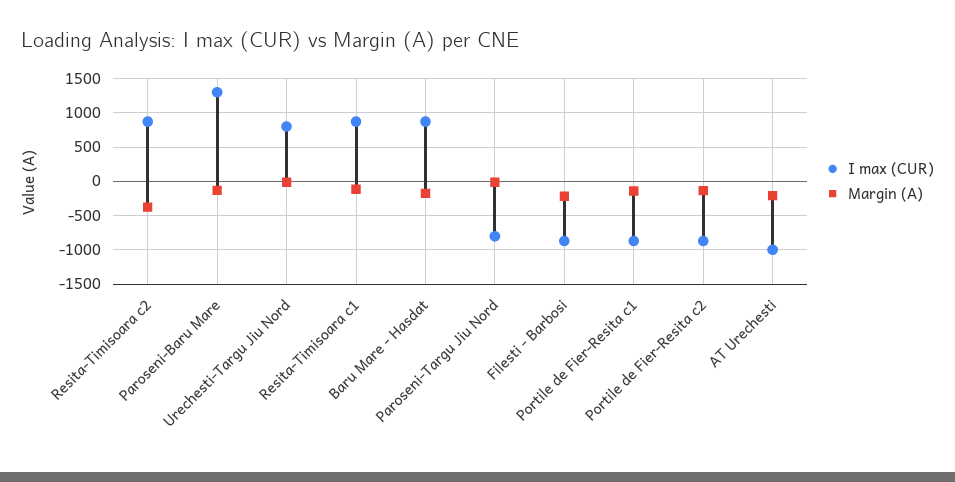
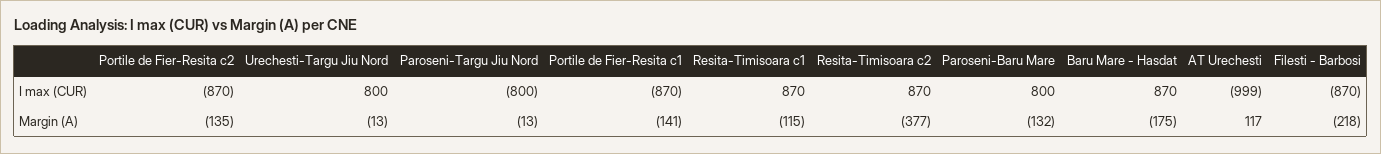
  {
    "I max (CUR)": {
      "Resita-Timisoara c2": 870,
-     "Paroseni-Baru Mare": 1300,
+     "Paroseni-Baru Mare": 800,
      "Urechesti-Targu Jiu Nord": 800,
      "Resita-Timisoara c1": 870,
      "Baru Mare - Hasdat": 870,
      "Paroseni-Targu Jiu Nord": -800,
      "Filesti - Barbosi": -870,
      "Portile de Fier-Resita c1": -870,
      "Portile de Fier-Resita c2": -870,
      "AT Urechesti": -999
    },
    "Margin (A)": {
      "Resita-Timisoara c2": -377,
      "Paroseni-Baru Mare": -132,
      "Urechesti-Targu Jiu Nord": -13,
      "Resita-Timisoara c1": -115,
      "Baru Mare - Hasdat": -175,
      "Paroseni-Targu Jiu Nord": -13,
      "Filesti - Barbosi": -218,
      "Portile de Fier-Resita c1": -141,
      "Portile de Fier-Resita c2": -135,
-     "AT Urechesti": -200
+     "AT Urechesti": 117
    }
  }

